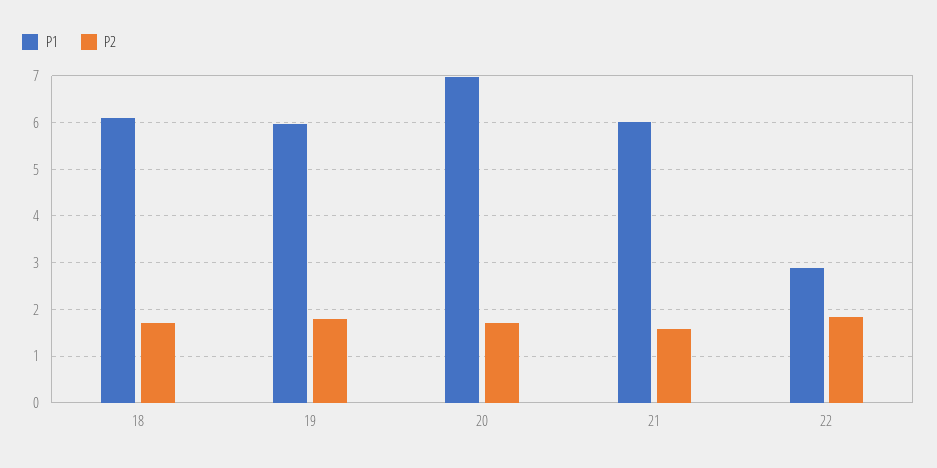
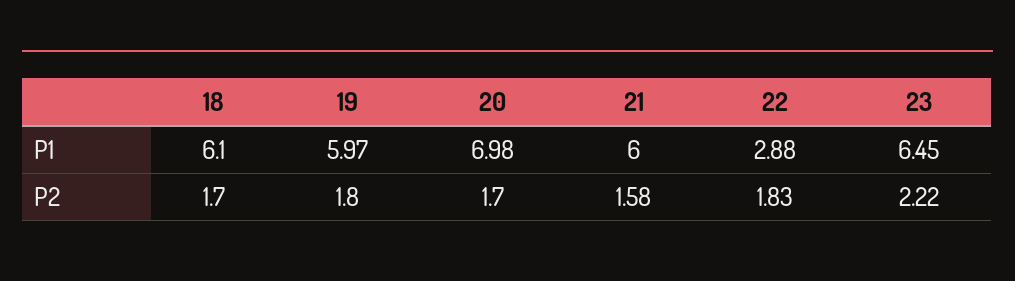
  {
    "P1": {
      "18": 6.1,
      "19": 5.97,
      "20": 6.98,
      "21": 6,
-     "22": 2.88
+     "22": 2.88,
+     "23": 6.45
    },
    "P2": {
      "18": 1.7,
      "19": 1.8,
      "20": 1.7,
      "21": 1.58,
-     "22": 1.83
+     "22": 1.83,
+     "23": 2.22
    }
  }

